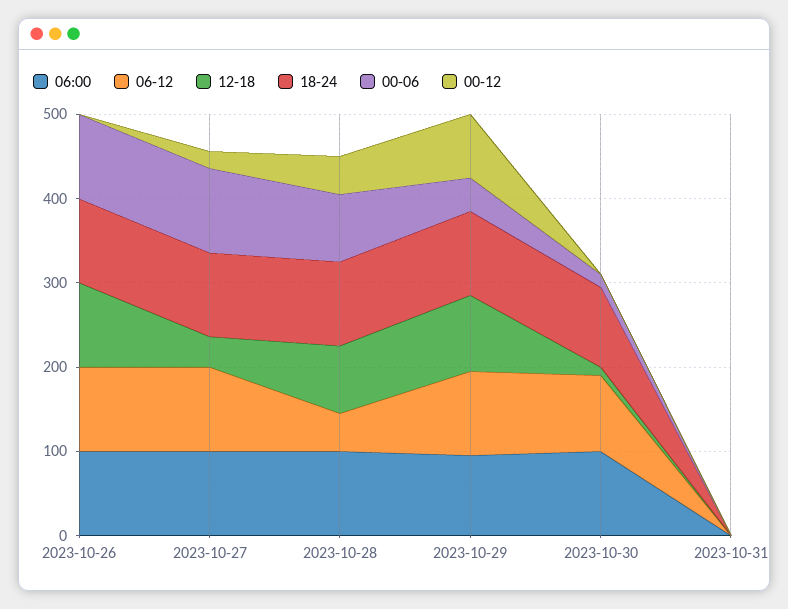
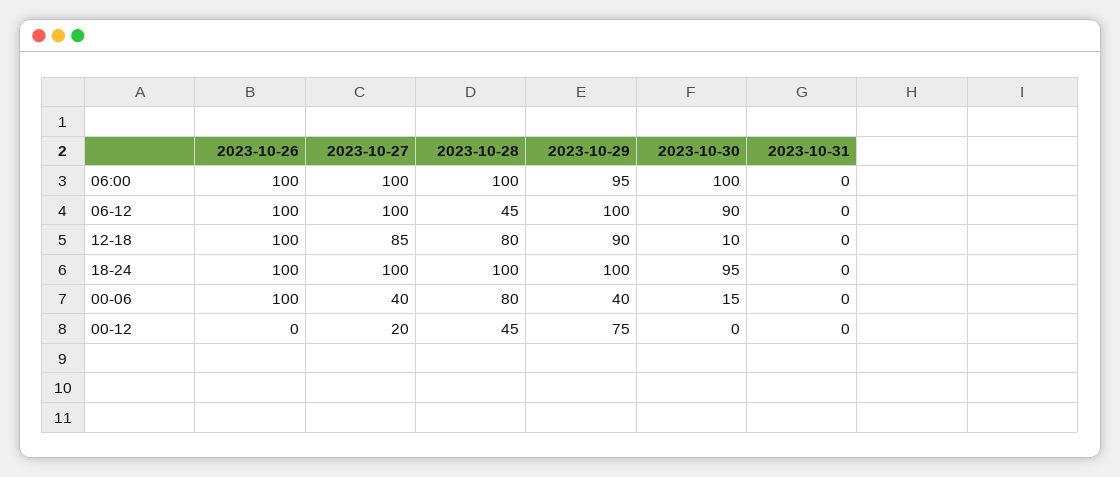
  {
    "06:00": {
      "2023-10-26": 100,
      "2023-10-27": 100,
      "2023-10-28": 100,
      "2023-10-29": 95,
      "2023-10-30": 100,
      "2023-10-31": 0
    },
    "06-12": {
      "2023-10-26": 100,
      "2023-10-27": 100,
      "2023-10-28": 45,
      "2023-10-29": 100,
      "2023-10-30": 90,
      "2023-10-31": 0
    },
    "12-18": {
      "2023-10-26": 100,
-     "2023-10-27": 40,
+     "2023-10-27": 85,
      "2023-10-28": 80,
      "2023-10-29": 90,
      "2023-10-30": 10,
      "2023-10-31": 0
    },
    "18-24": {
      "2023-10-26": 100,
      "2023-10-27": 100,
      "2023-10-28": 100,
      "2023-10-29": 100,
      "2023-10-30": 95,
      "2023-10-31": 0
    },
    "00-06": {
      "2023-10-26": 100,
-     "2023-10-27": 100,
+     "2023-10-27": 40,
      "2023-10-28": 80,
      "2023-10-29": 40,
      "2023-10-30": 15,
      "2023-10-31": 0
    },
    "00-12": {
      "2023-10-26": 0,
      "2023-10-27": 20,
      "2023-10-28": 45,
      "2023-10-29": 75,
      "2023-10-30": 0,
      "2023-10-31": 0
    }
  }

